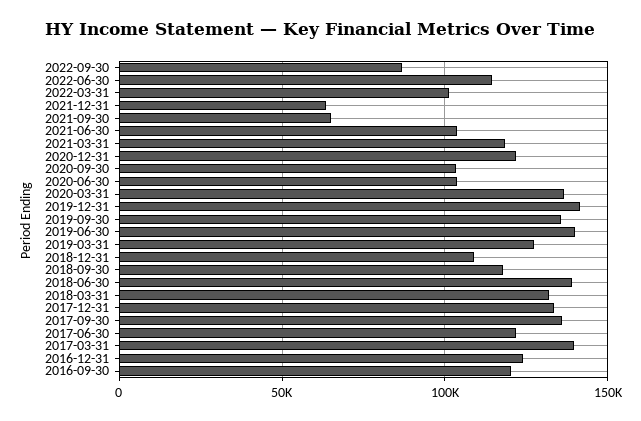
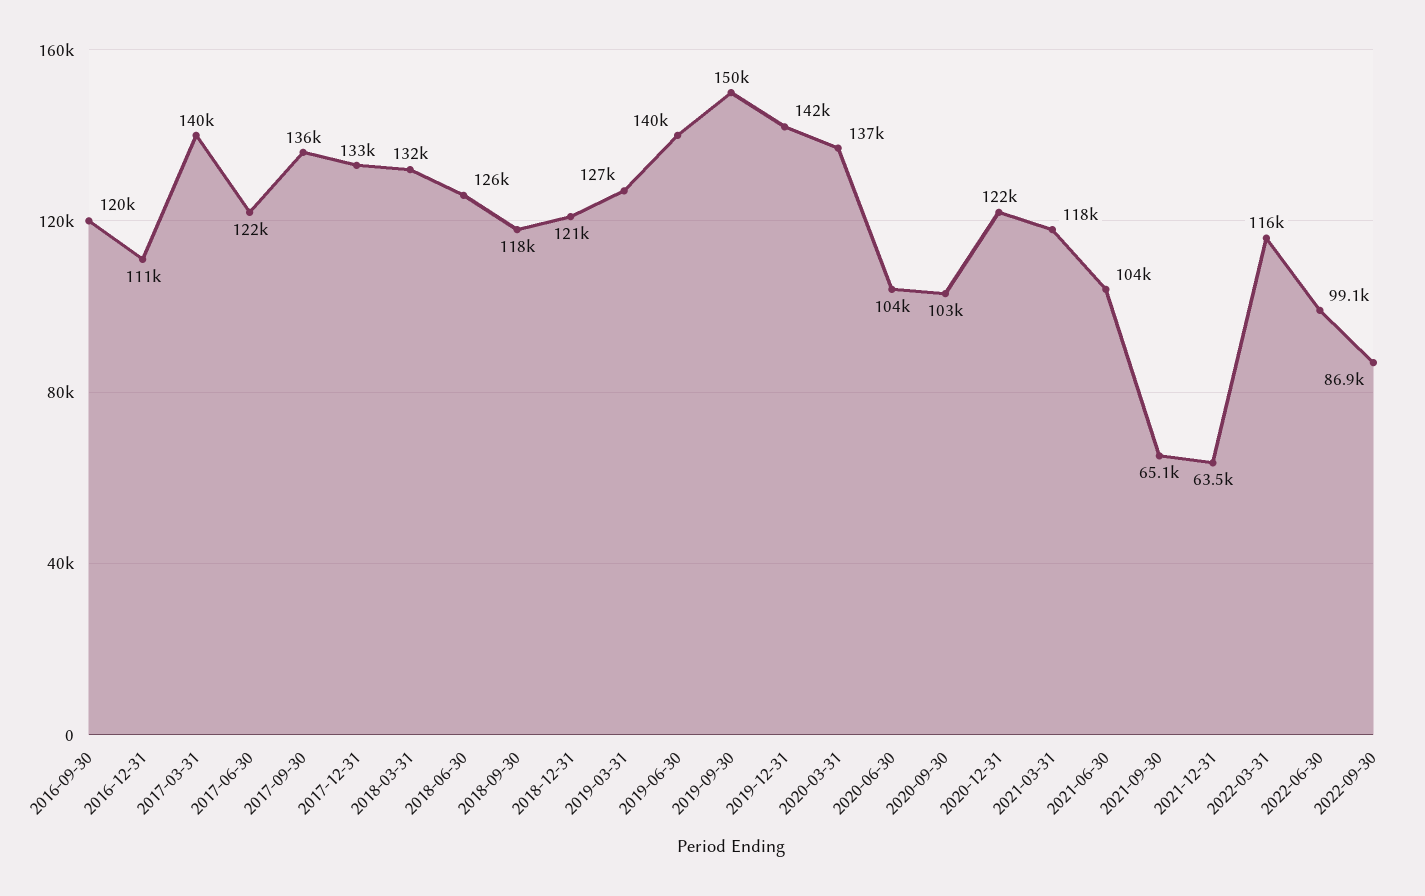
  {
    "2022-09-30": 86900,
-   "2022-06-30": 115000,
+   "2022-06-30": 99100,
-   "2022-03-31": 100000,
+   "2022-03-31": 116000,
    "2021-12-31": 63500,
    "2021-09-30": 65100,
    "2021-06-30": 104000,
    "2021-03-31": 118000,
    "2020-12-31": 122000,
    "2020-09-30": 103000,
    "2020-06-30": 104000,
    "2020-03-31": 137000,
    "2019-12-31": 142000,
-   "2019-09-30": 135000,
+   "2019-09-30": 150000,
    "2019-06-30": 140000,
    "2019-03-31": 127000,
-   "2018-12-31": 110000,
+   "2018-12-31": 121000,
    "2018-09-30": 118000,
-   "2018-06-30": 140000,
+   "2018-06-30": 126000,
    "2018-03-31": 132000,
    "2017-12-31": 133000,
    "2017-09-30": 136000,
    "2017-06-30": 122000,
    "2017-03-31": 140000,
-   "2016-12-31": 125000,
+   "2016-12-31": 111000,
    "2016-09-30": 120000
  }

